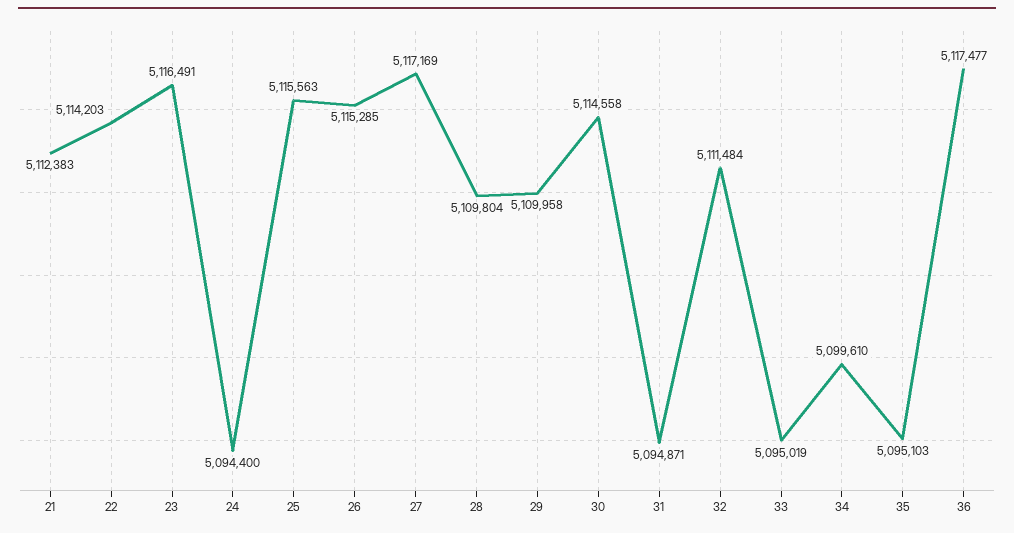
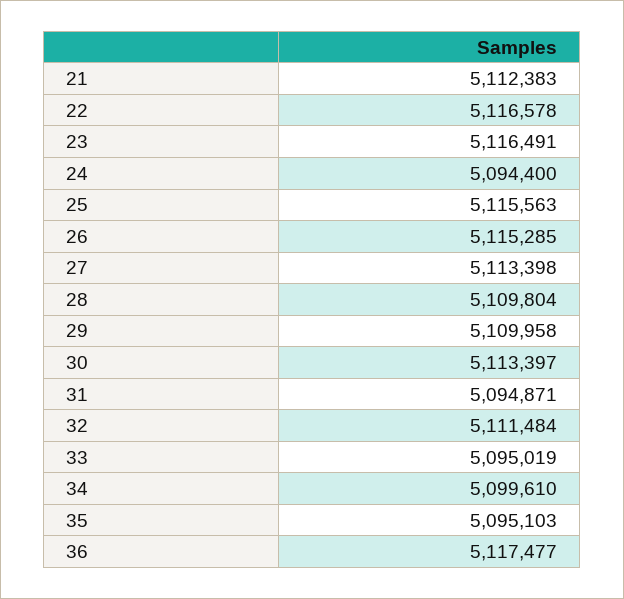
  {
    "21": 5112383,
-   "22": 5114203,
+   "22": 5116578,
    "23": 5116491,
    "24": 5094400,
    "25": 5115563,
    "26": 5115285,
-   "27": 5117169,
+   "27": 5113398,
    "28": 5109804,
    "29": 5109958,
-   "30": 5114558,
+   "30": 5113397,
    "31": 5094871,
    "32": 5111484,
    "33": 5095019,
    "34": 5099610,
    "35": 5095103,
    "36": 5117477
  }

